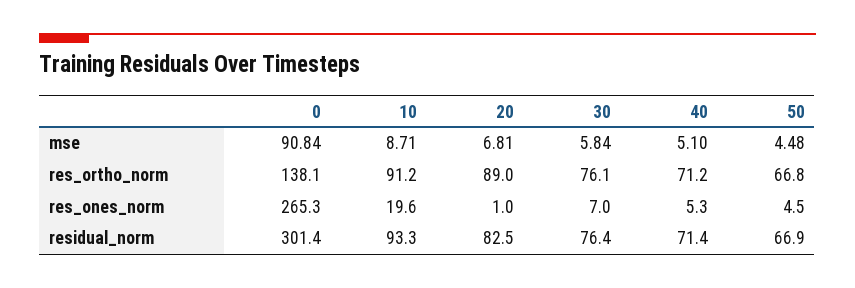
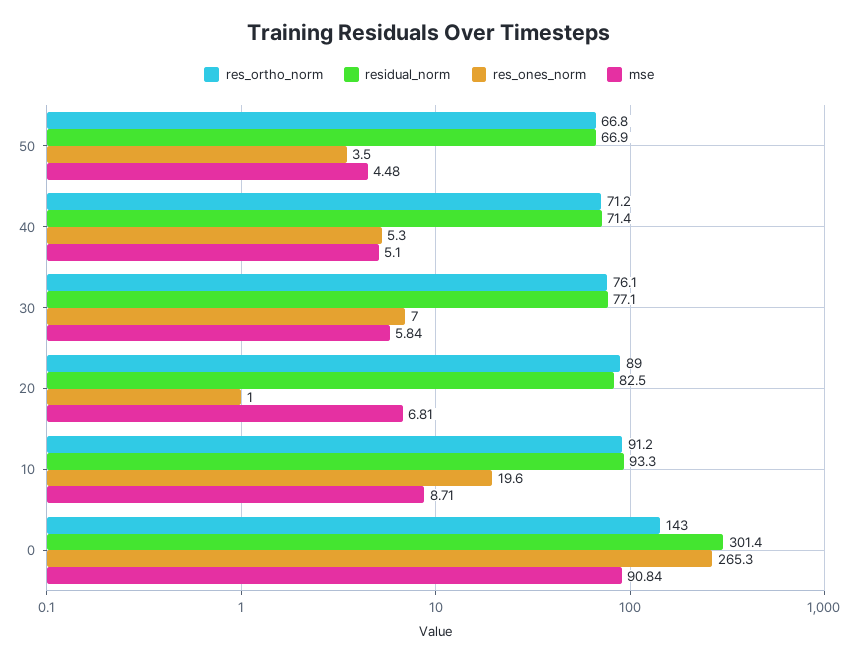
  {
    "mse": {
      "0": 90.84,
      "10": 8.71,
      "20": 6.81,
      "30": 5.84,
      "40": 5.1,
      "50": 4.48
    },
    "res_ortho_norm": {
-     "0": 138.1,
+     "0": 143,
      "10": 91.2,
      "20": 89,
      "30": 76.1,
      "40": 71.2,
      "50": 66.8
    },
    "res_ones_norm": {
      "0": 265.3,
      "10": 19.6,
      "20": 1,
      "30": 7,
      "40": 5.3,
-     "50": 4.5
+     "50": 3.5
    },
    "residual_norm": {
      "0": 301.4,
      "10": 93.3,
      "20": 82.5,
-     "30": 76.4,
+     "30": 77.1,
      "40": 71.4,
      "50": 66.9
    }
  }

